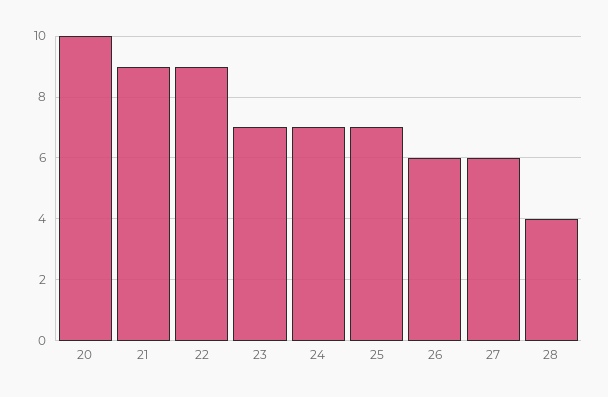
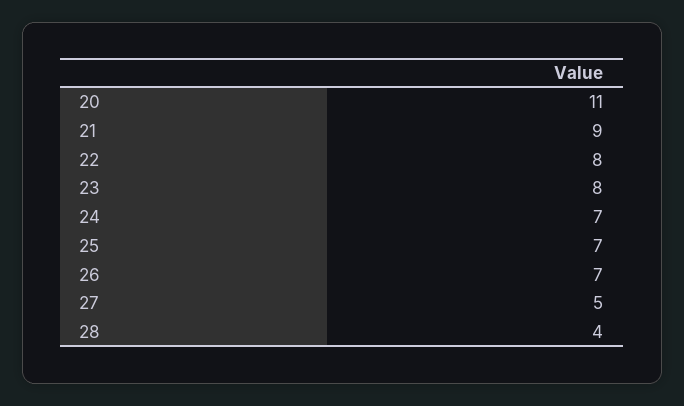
  {
-   "20": 10,
+   "20": 11,
    "21": 9,
-   "22": 9,
+   "22": 8,
-   "23": 7,
+   "23": 8,
    "24": 7,
    "25": 7,
-   "26": 6,
+   "26": 7,
-   "27": 6,
+   "27": 5,
    "28": 4
  }

